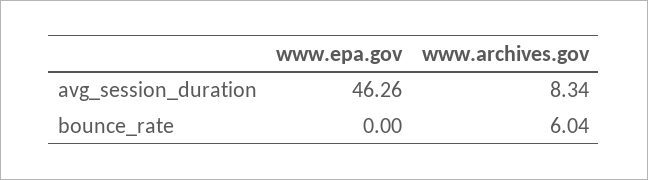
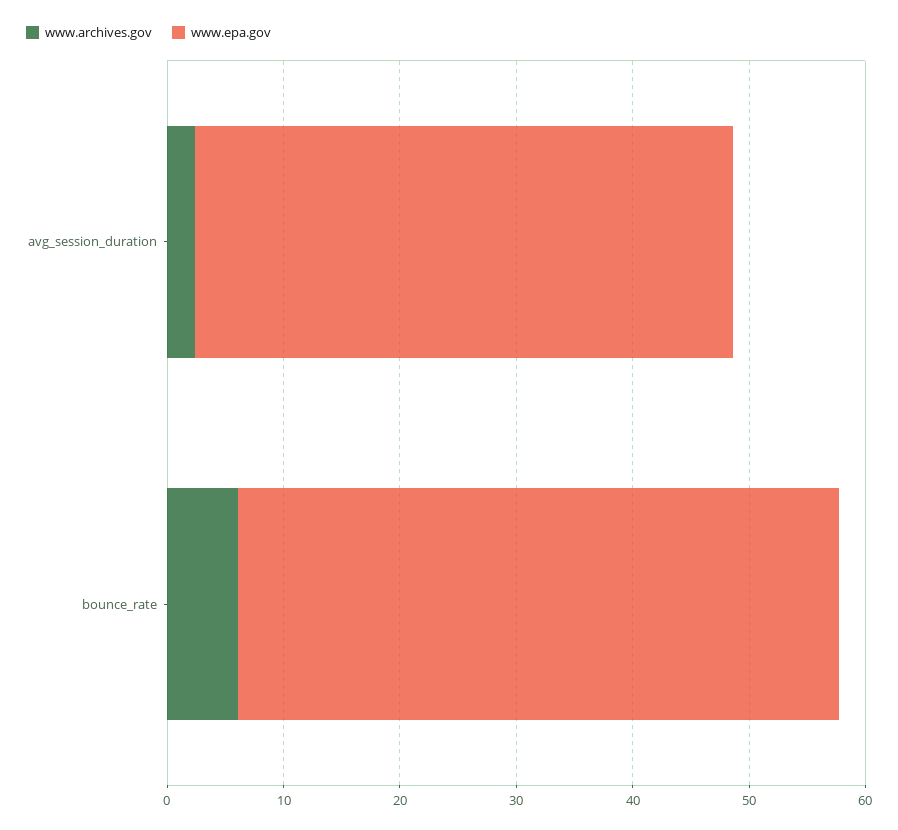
  {
    "www.epa.gov": {
      "avg_session_duration": 46.26,
-     "bounce_rate": 0
+     "bounce_rate": 52
    },
    "www.archives.gov": {
-     "avg_session_duration": 8.34,
+     "avg_session_duration": 2,
      "bounce_rate": 6.04
    }
  }

